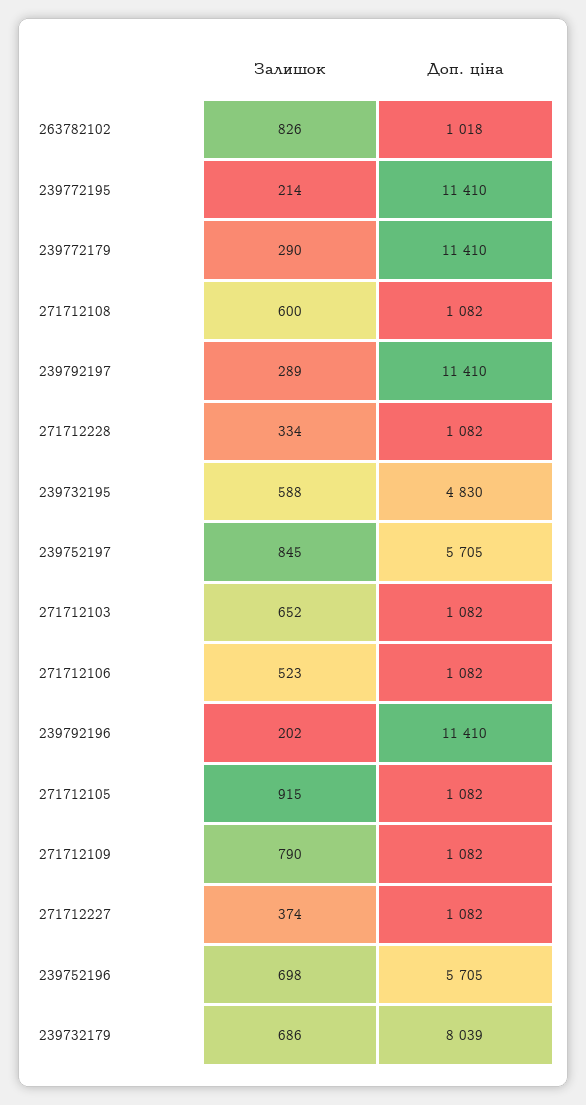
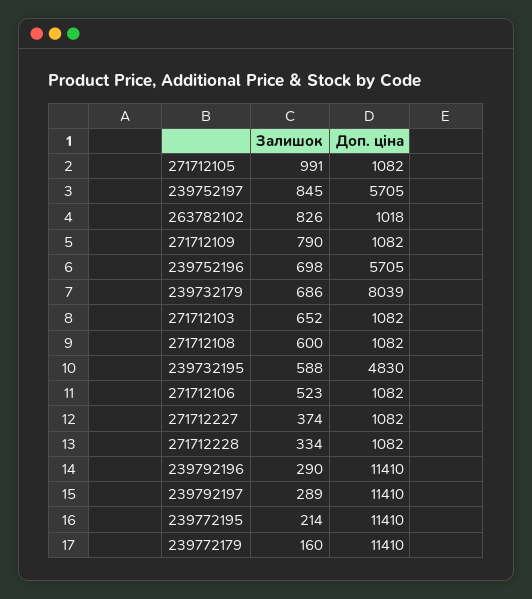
  {
    "Залишок": {
      "263782102": 826,
      "239772195": 214,
-     "239772179": 290,
+     "239772179": 160,
      "271712108": 600,
      "239792197": 289,
      "271712228": 334,
      "239732195": 588,
      "239752197": 845,
      "271712103": 652,
      "271712106": 523,
-     "239792196": 202,
+     "239792196": 290,
-     "271712105": 915,
+     "271712105": 991,
      "271712109": 790,
      "271712227": 374,
      "239752196": 698,
      "239732179": 686
    },
    "Доп. ціна": {
      "263782102": 1018,
      "239772195": 11410,
      "239772179": 11410,
      "271712108": 1082,
      "239792197": 11410,
      "271712228": 1082,
      "239732195": 4830,
      "239752197": 5705,
      "271712103": 1082,
      "271712106": 1082,
      "239792196": 11410,
      "271712105": 1082,
      "271712109": 1082,
      "271712227": 1082,
      "239752196": 5705,
      "239732179": 8039
    }
  }

